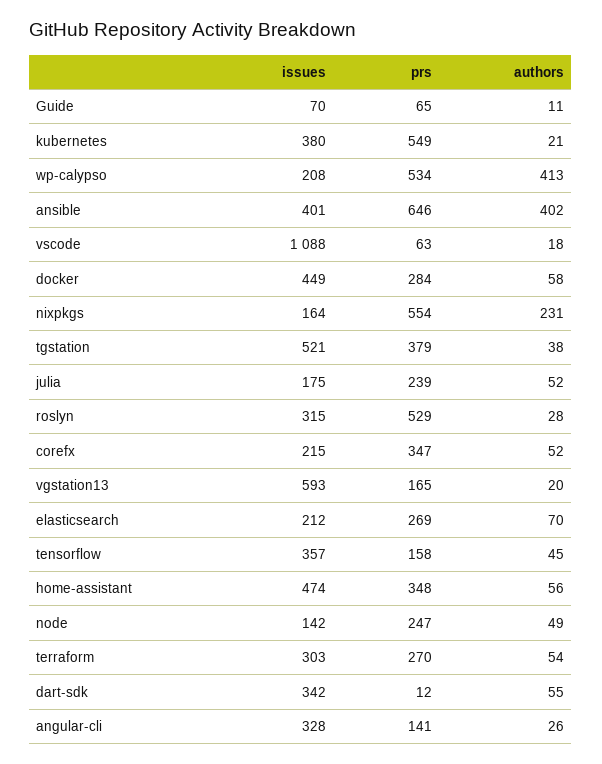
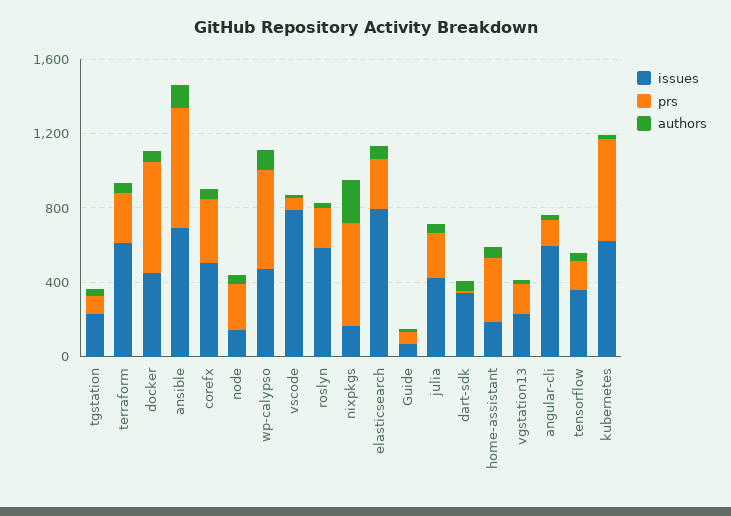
  {
    "issues": {
      "Guide": 70,
-     "kubernetes": 380,
+     "kubernetes": 600,
-     "wp-calypso": 208,
+     "wp-calypso": 500,
-     "ansible": 401,
+     "ansible": 700,
-     "vscode": 1088,
+     "vscode": 800,
      "docker": 449,
      "nixpkgs": 164,
-     "tgstation": 521,
+     "tgstation": 200,
-     "julia": 175,
+     "julia": 400,
-     "roslyn": 315,
+     "roslyn": 600,
-     "corefx": 215,
+     "corefx": 500,
-     "vgstation13": 593,
+     "vgstation13": 200,
-     "elasticsearch": 212,
+     "elasticsearch": 800,
      "tensorflow": 357,
-     "home-assistant": 474,
+     "home-assistant": 200,
      "node": 142,
-     "terraform": 303,
+     "terraform": 600,
      "dart-sdk": 342,
-     "angular-cli": 328
+     "angular-cli": 600
    },
    "prs": {
      "Guide": 65,
      "kubernetes": 549,
      "wp-calypso": 534,
      "ansible": 646,
      "vscode": 63,
-     "docker": 284,
+     "docker": 600,
      "nixpkgs": 554,
-     "tgstation": 379,
+     "tgstation": 100,
      "julia": 239,
-     "roslyn": 529,
+     "roslyn": 200,
      "corefx": 347,
      "vgstation13": 165,
      "elasticsearch": 269,
      "tensorflow": 158,
      "home-assistant": 348,
      "node": 247,
      "terraform": 270,
      "dart-sdk": 12,
      "angular-cli": 141
    },
    "authors": {
      "Guide": 11,
      "kubernetes": 21,
-     "wp-calypso": 413,
+     "wp-calypso": 100,
-     "ansible": 402,
+     "ansible": 100,
      "vscode": 18,
      "docker": 58,
      "nixpkgs": 231,
      "tgstation": 38,
      "julia": 52,
      "roslyn": 28,
      "corefx": 52,
      "vgstation13": 20,
      "elasticsearch": 70,
      "tensorflow": 45,
      "home-assistant": 56,
      "node": 49,
      "terraform": 54,
      "dart-sdk": 55,
      "angular-cli": 26
    }
  }

